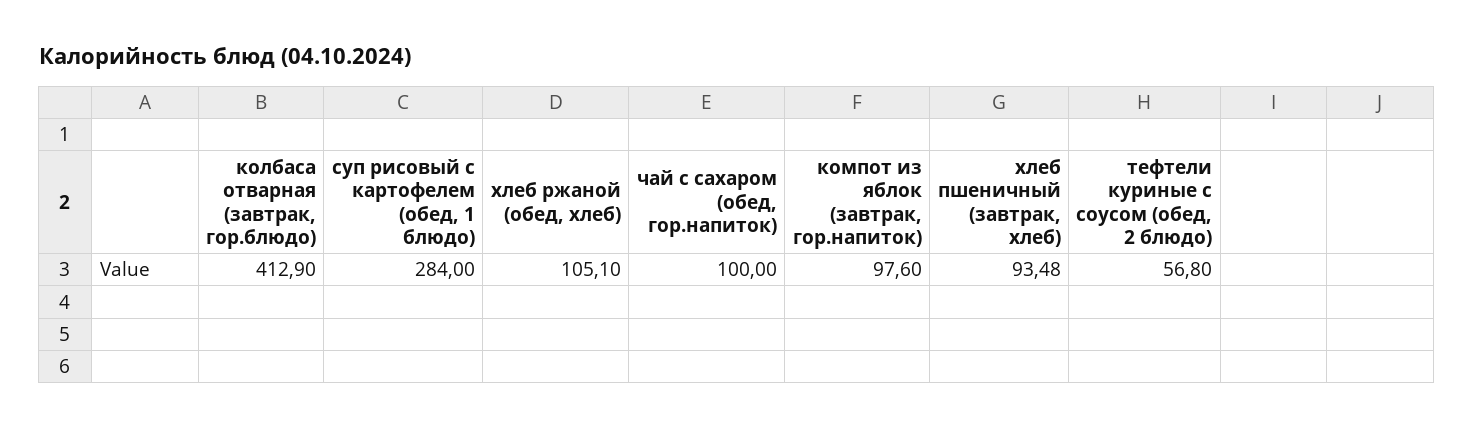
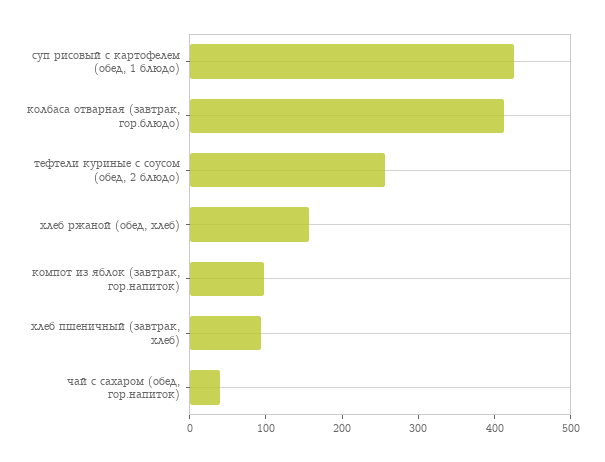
  {
    "колбаса отварная (завтрак, гор.блюдо)": 412.9,
-   "суп рисовый с картофелем (обед, 1 блюдо)": 284,
+   "суп рисовый с картофелем (обед, 1 блюдо)": 420,
-   "хлеб ржаной (обед, хлеб)": 105.1,
+   "хлеб ржаной (обед, хлеб)": 160,
-   "чай с сахаром (обед, гор.напиток)": 100,
+   "чай с сахаром (обед, гор.напиток)": 40,
    "компот из яблок (завтрак, гор.напиток)": 97.6,
    "хлеб пшеничный (завтрак, хлеб)": 93.48,
-   "тефтели куриные с соусом (обед, 2 блюдо)": 56.8
+   "тефтели куриные с соусом (обед, 2 блюдо)": 260
  }

